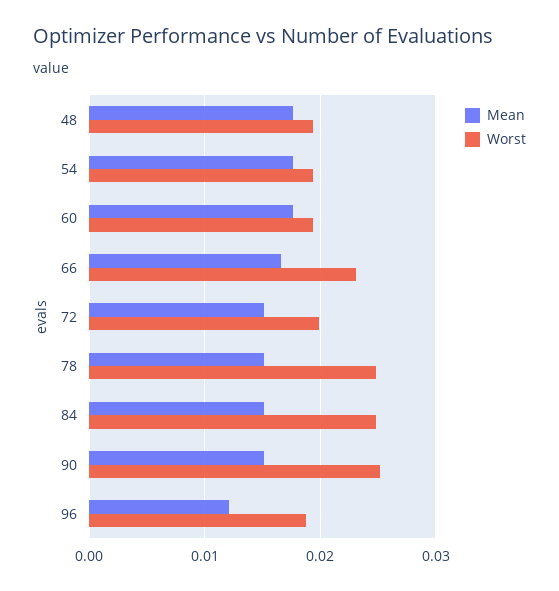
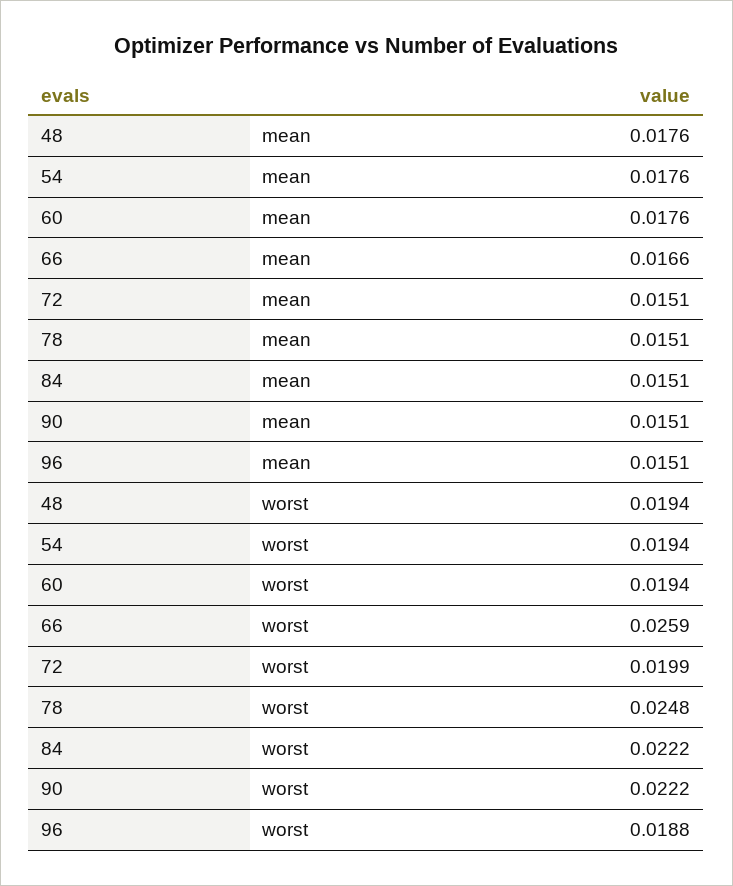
  {
    "Mean": {
      "48": 0.0176,
      "54": 0.0176,
      "60": 0.0176,
      "66": 0.0166,
      "72": 0.0151,
      "78": 0.0151,
      "84": 0.0151,
      "90": 0.0151,
-     "96": 0.012
+     "96": 0.0151
    },
    "Worst": {
      "48": 0.0194,
      "54": 0.0194,
      "60": 0.0194,
-     "66": 0.023,
+     "66": 0.0259,
      "72": 0.0199,
      "78": 0.0248,
-     "84": 0.025,
+     "84": 0.0222,
-     "90": 0.025,
+     "90": 0.0222,
      "96": 0.0188
    }
  }

